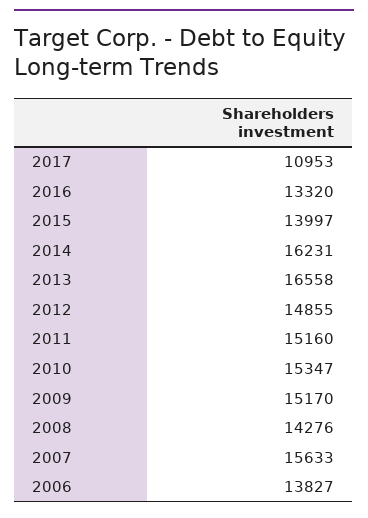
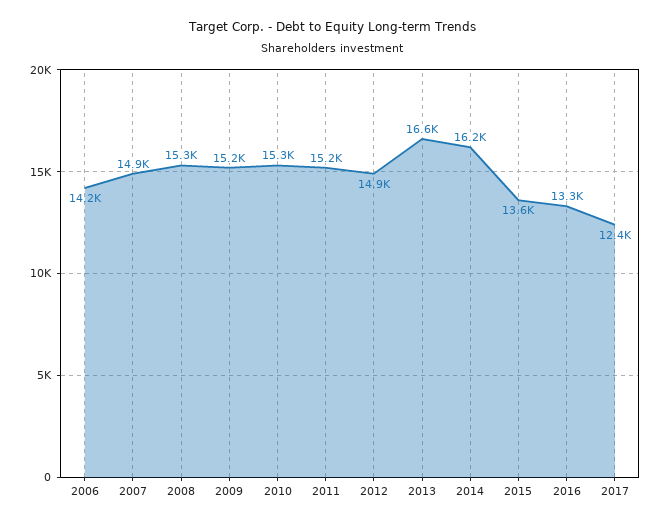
  {
-   "2017": 10953,
+   "2017": 12400,
    "2016": 13320,
-   "2015": 13997,
+   "2015": 13600,
    "2014": 16231,
    "2013": 16558,
    "2012": 14855,
    "2011": 15160,
    "2010": 15347,
    "2009": 15170,
-   "2008": 14276,
+   "2008": 15300,
-   "2007": 15633,
+   "2007": 14900,
-   "2006": 13827
+   "2006": 14200
  }

